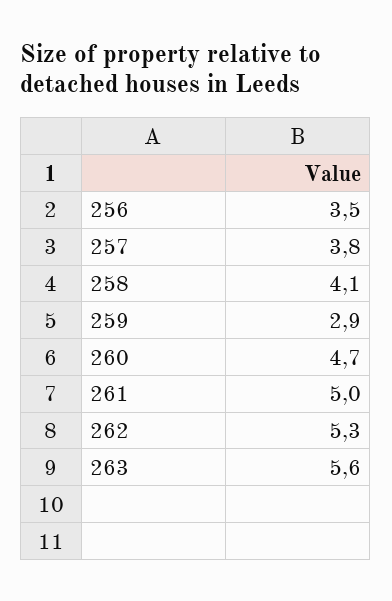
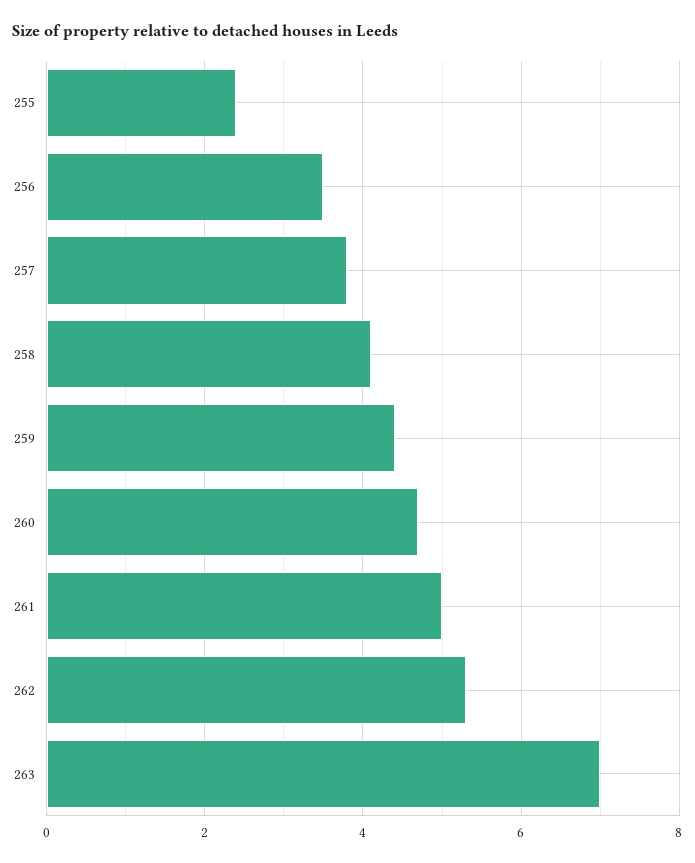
  {
    "256": 3.5,
    "257": 3.8,
    "258": 4.1,
-   "259": 2.9,
+   "259": 4.5,
    "260": 4.7,
    "261": 5,
    "262": 5.3,
-   "263": 5.6
+   "263": 7,
+   "255": 2.5
  }

